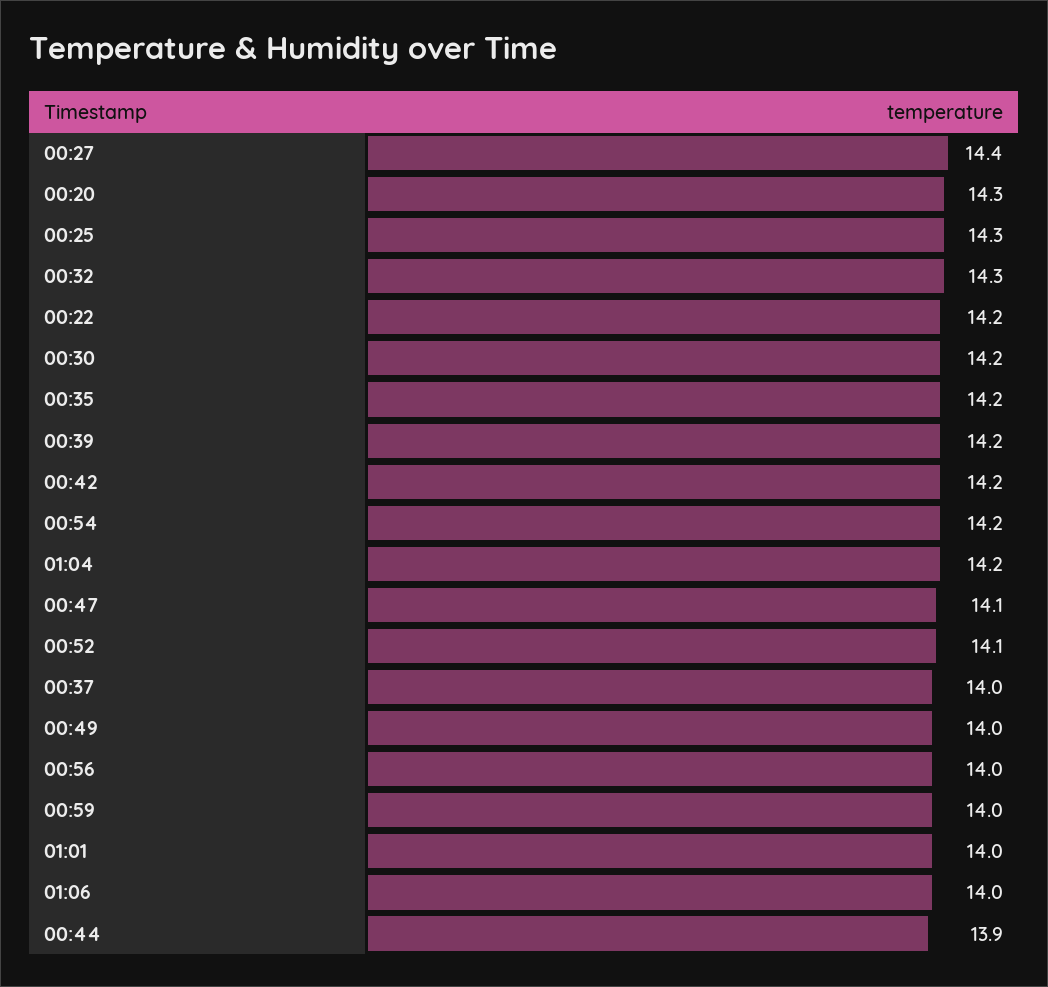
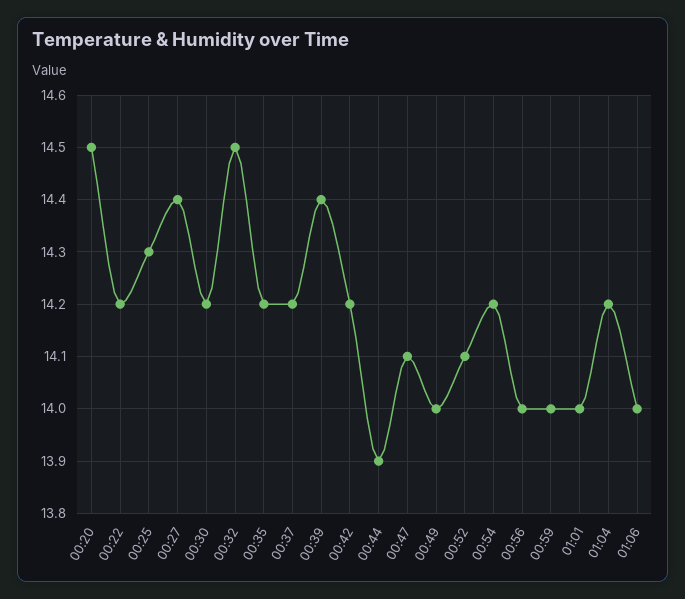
  {
    "00:27": 14.4,
-   "00:20": 14.3,
+   "00:20": 14.5,
    "00:25": 14.3,
-   "00:32": 14.3,
+   "00:32": 14.5,
    "00:22": 14.2,
    "00:30": 14.2,
    "00:35": 14.2,
-   "00:39": 14.2,
+   "00:39": 14.4,
    "00:42": 14.2,
    "00:54": 14.2,
    "01:04": 14.2,
    "00:47": 14.1,
    "00:52": 14.1,
-   "00:37": 14,
+   "00:37": 14.2,
    "00:49": 14,
    "00:56": 14,
    "00:59": 14,
    "01:01": 14,
    "01:06": 14,
    "00:44": 13.9
  }

